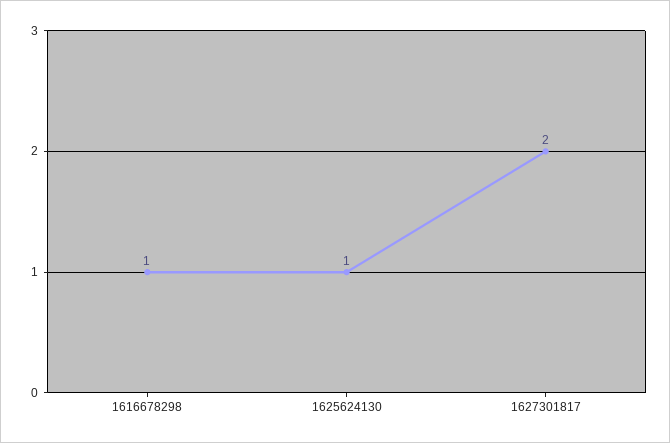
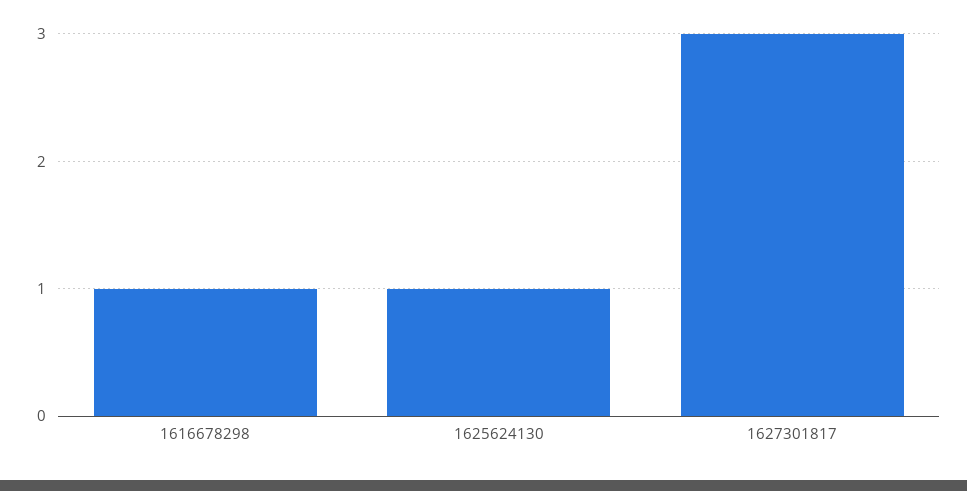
  {
    "1616678298": 1,
    "1625624130": 1,
-   "1627301817": 2
+   "1627301817": 3
  }

